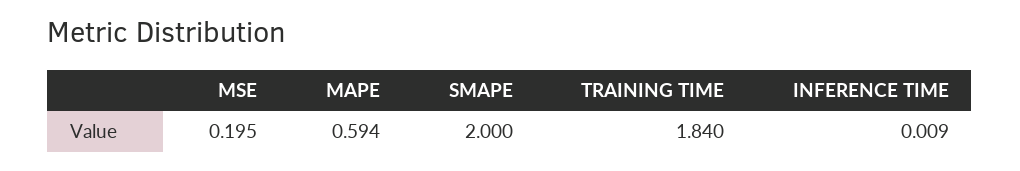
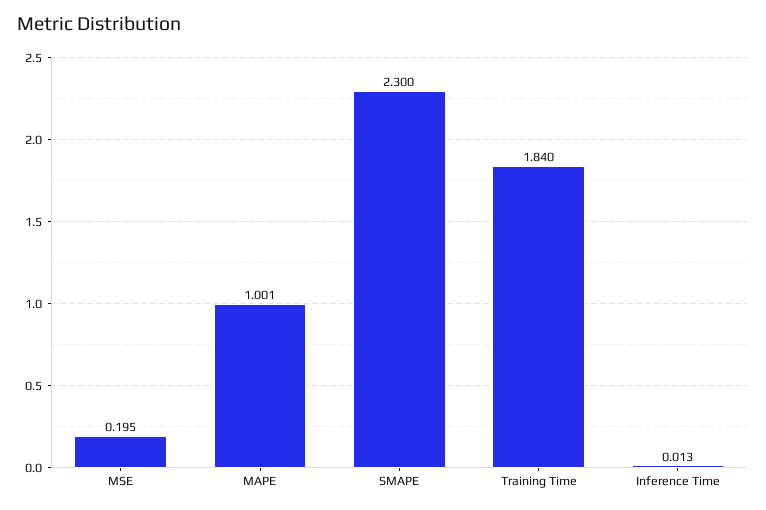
  {
    "MSE": 0.195,
-   "MAPE": 0.594,
+   "MAPE": 1.001,
-   "SMAPE": 2,
+   "SMAPE": 2.3,
    "TRAINING TIME": 1.84,
-   "INFERENCE TIME": 0.009
+   "INFERENCE TIME": 0.013
  }

